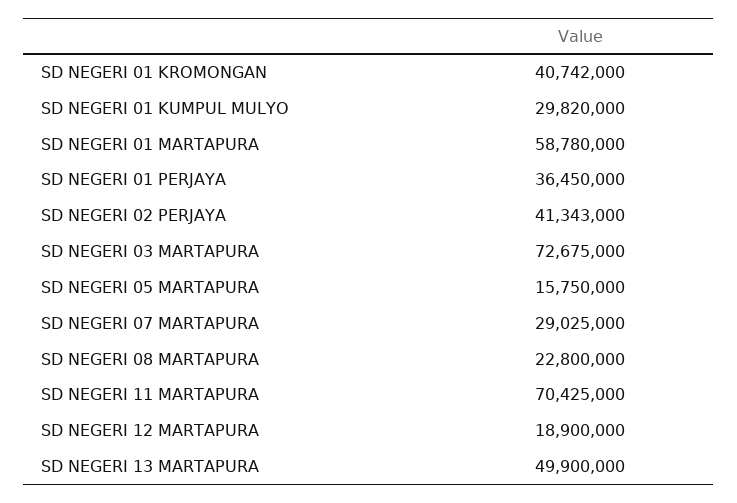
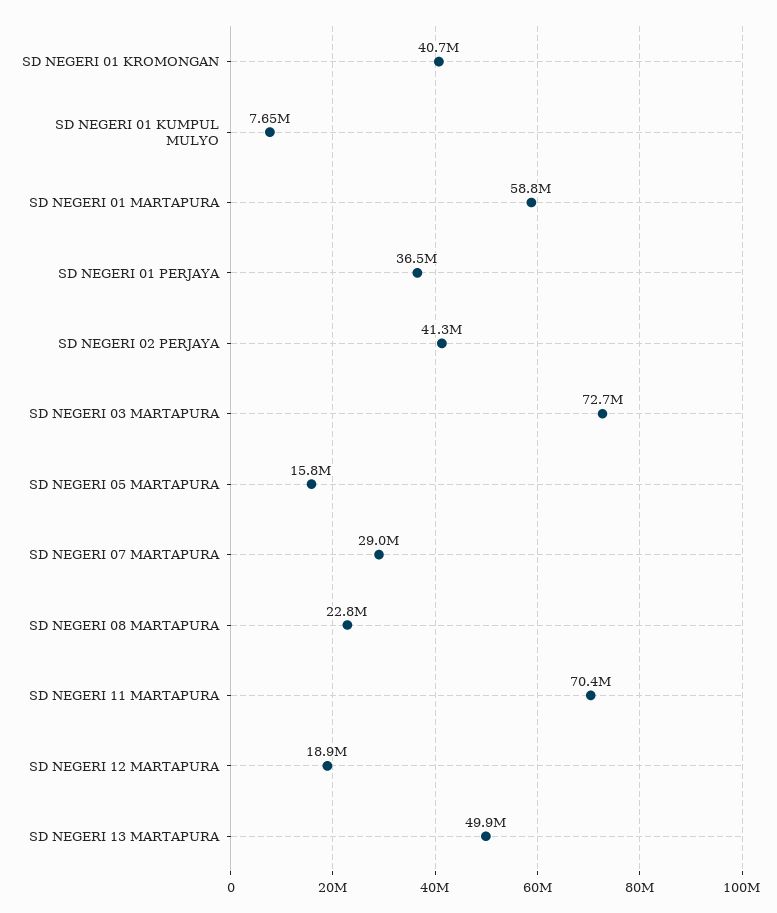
  {
    "SD NEGERI 01 KROMONGAN": 40742000,
-   "SD NEGERI 01 KUMPUL MULYO": 29820000,
+   "SD NEGERI 01 KUMPUL MULYO": 7650000,
    "SD NEGERI 01 MARTAPURA": 58780000,
    "SD NEGERI 01 PERJAYA": 36450000,
    "SD NEGERI 02 PERJAYA": 41343000,
    "SD NEGERI 03 MARTAPURA": 72675000,
    "SD NEGERI 05 MARTAPURA": 15750000,
    "SD NEGERI 07 MARTAPURA": 29025000,
    "SD NEGERI 08 MARTAPURA": 22800000,
    "SD NEGERI 11 MARTAPURA": 70425000,
    "SD NEGERI 12 MARTAPURA": 18900000,
    "SD NEGERI 13 MARTAPURA": 49900000
  }

